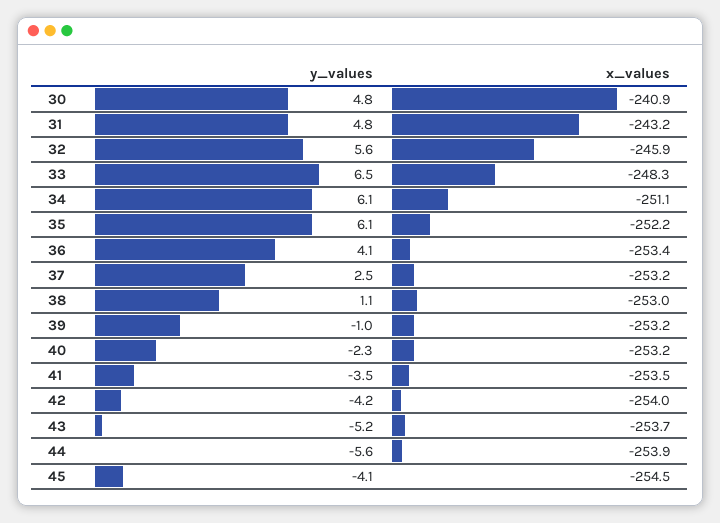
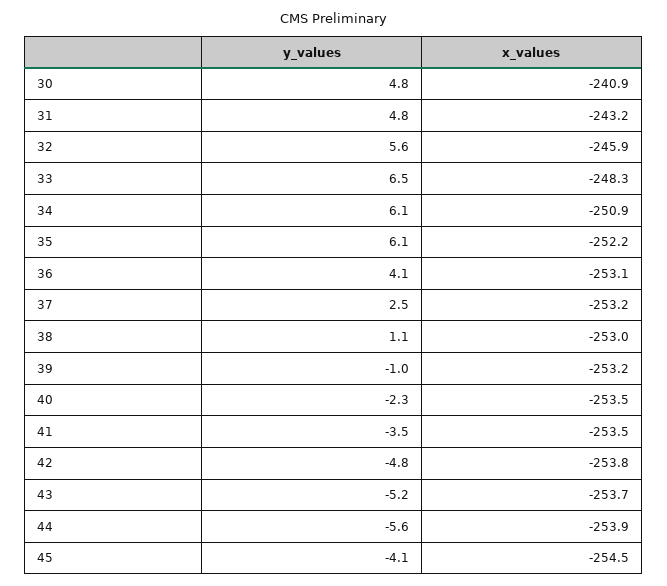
  {
    "y_values": {
      "30": 4.8,
      "31": 4.8,
      "32": 5.6,
      "33": 6.5,
      "34": 6.1,
      "35": 6.1,
      "36": 4.1,
      "37": 2.5,
      "38": 1.1,
      "39": -1,
      "40": -2.3,
      "41": -3.5,
-     "42": -4.2,
+     "42": -4.8,
      "43": -5.2,
      "44": -5.6,
      "45": -4.1
    },
    "x_values": {
      "30": -240.9,
      "31": -243.2,
      "32": -245.9,
      "33": -248.3,
-     "34": -251.1,
+     "34": -250.9,
      "35": -252.2,
-     "36": -253.4,
+     "36": -253.1,
      "37": -253.2,
      "38": -253,
      "39": -253.2,
-     "40": -253.2,
+     "40": -253.5,
      "41": -253.5,
-     "42": -254,
+     "42": -253.8,
      "43": -253.7,
      "44": -253.9,
      "45": -254.5
    }
  }

